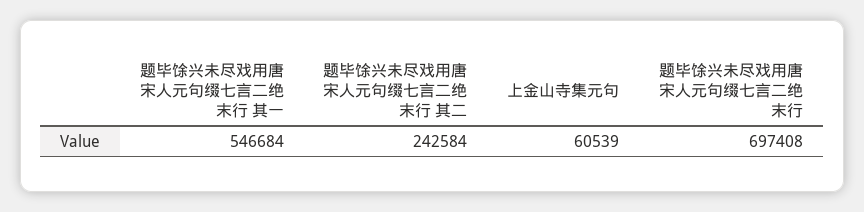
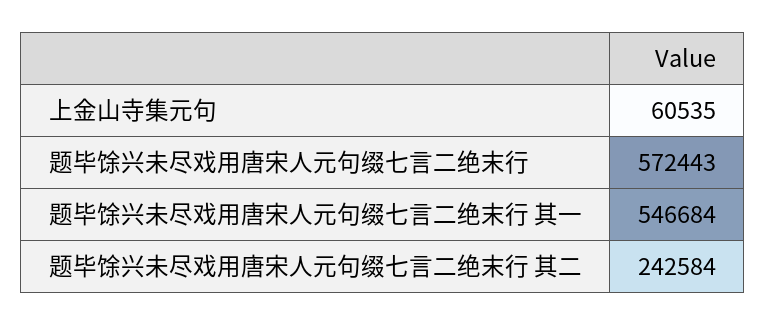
  {
    "题毕馀兴未尽戏用唐宋人元句缀七言二绝末行 其一": 546684,
    "题毕馀兴未尽戏用唐宋人元句缀七言二绝末行 其二": 242584,
-   "上金山寺集元句": 60539,
+   "上金山寺集元句": 60535,
-   "题毕馀兴未尽戏用唐宋人元句缀七言二绝末行": 697408
+   "题毕馀兴未尽戏用唐宋人元句缀七言二绝末行": 572443
  }

